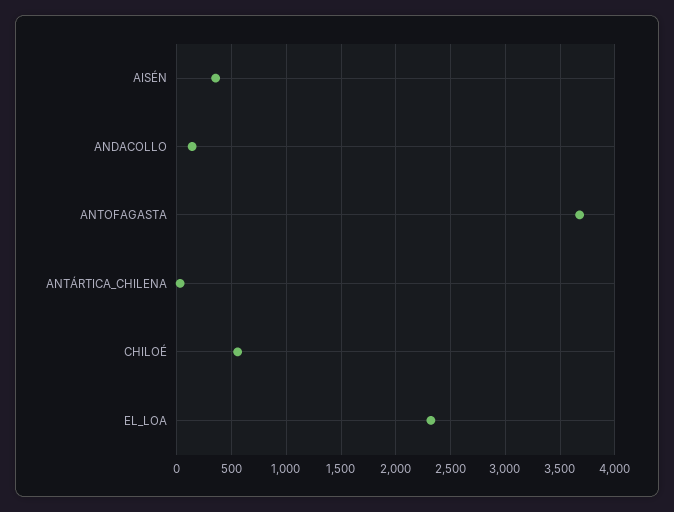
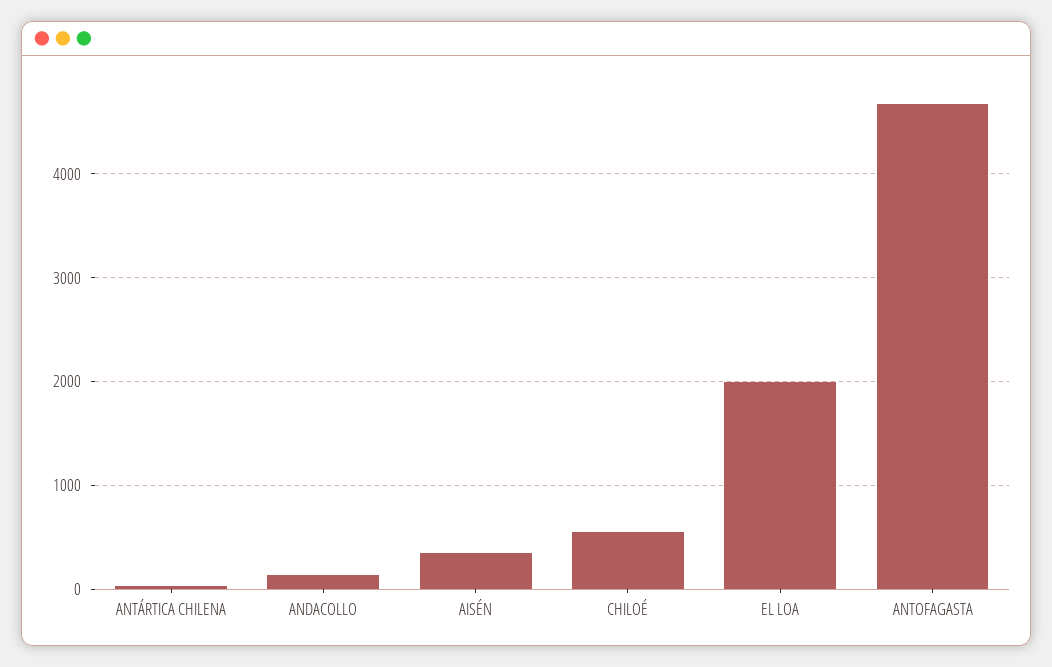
  {
    "AISÉN": 400,
    "ANDACOLLO": 100,
-   "ANTOFAGASTA": 3700,
+   "ANTOFAGASTA": 4700,
    "ANTÁRTICA_CHILENA": 0,
    "CHILOÉ": 600,
-   "EL_LOA": 2300
+   "EL_LOA": 2000
  }

